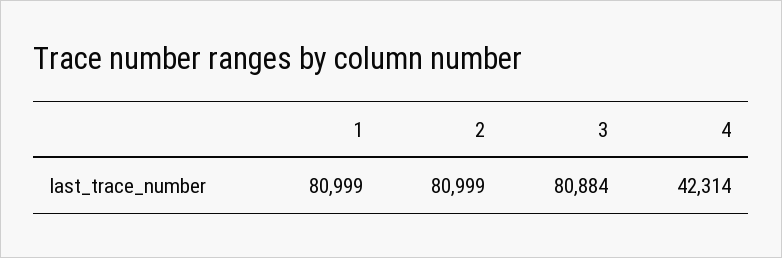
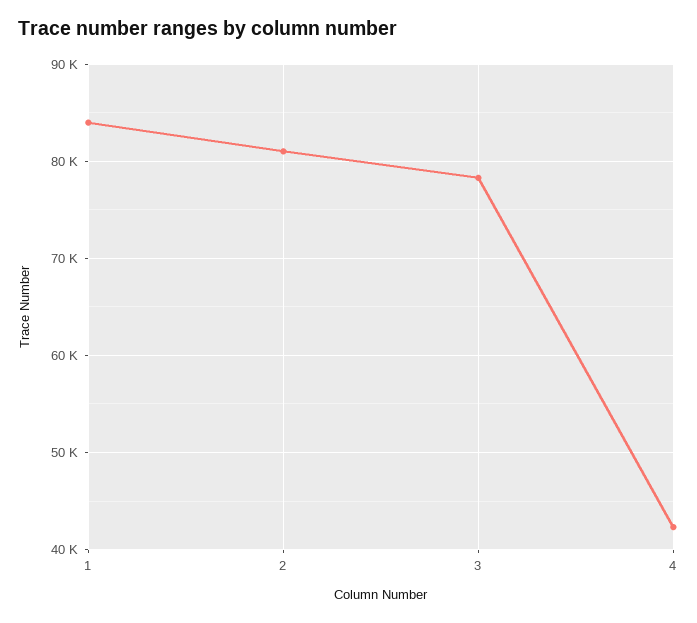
  {
-   "1": 80999,
+   "1": 84000,
    "2": 80999,
-   "3": 80884,
+   "3": 78000,
    "4": 42314
  }

